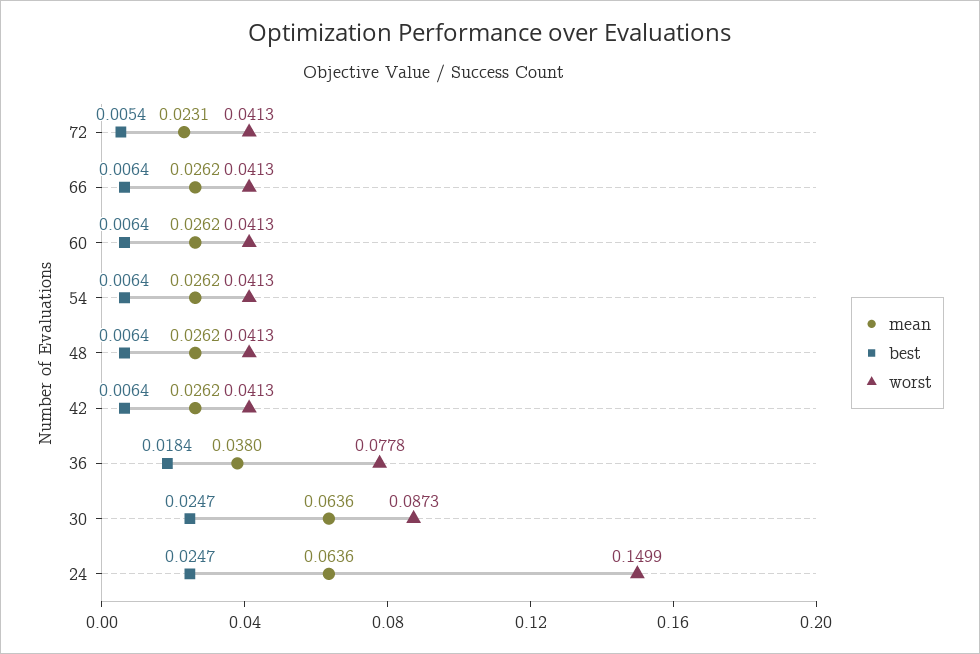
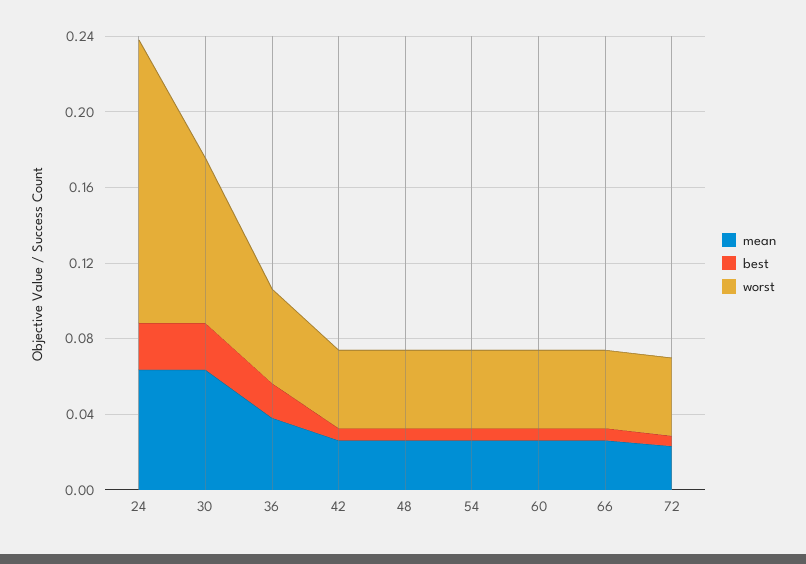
  {
    "mean": {
      "72": 0.0231,
      "66": 0.0262,
      "60": 0.0262,
      "54": 0.0262,
      "48": 0.0262,
      "42": 0.0262,
      "36": 0.038,
      "30": 0.0636,
      "24": 0.0636
    },
    "best": {
      "72": 0.0054,
      "66": 0.0064,
      "60": 0.0064,
      "54": 0.0064,
      "48": 0.0064,
      "42": 0.0064,
      "36": 0.0184,
      "30": 0.0247,
      "24": 0.0247
    },
    "worst": {
      "72": 0.0413,
      "66": 0.0413,
      "60": 0.0413,
      "54": 0.0413,
      "48": 0.0413,
      "42": 0.0413,
-     "36": 0.0778,
+     "36": 0.05,
      "30": 0.0873,
      "24": 0.1499
    }
  }

